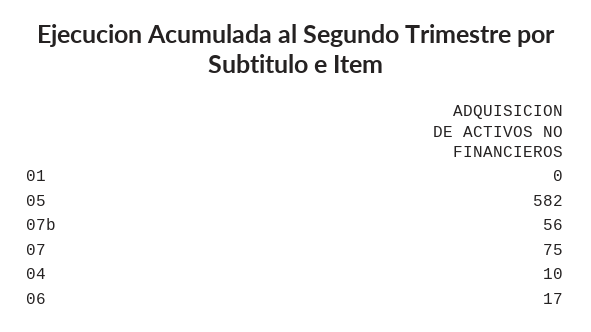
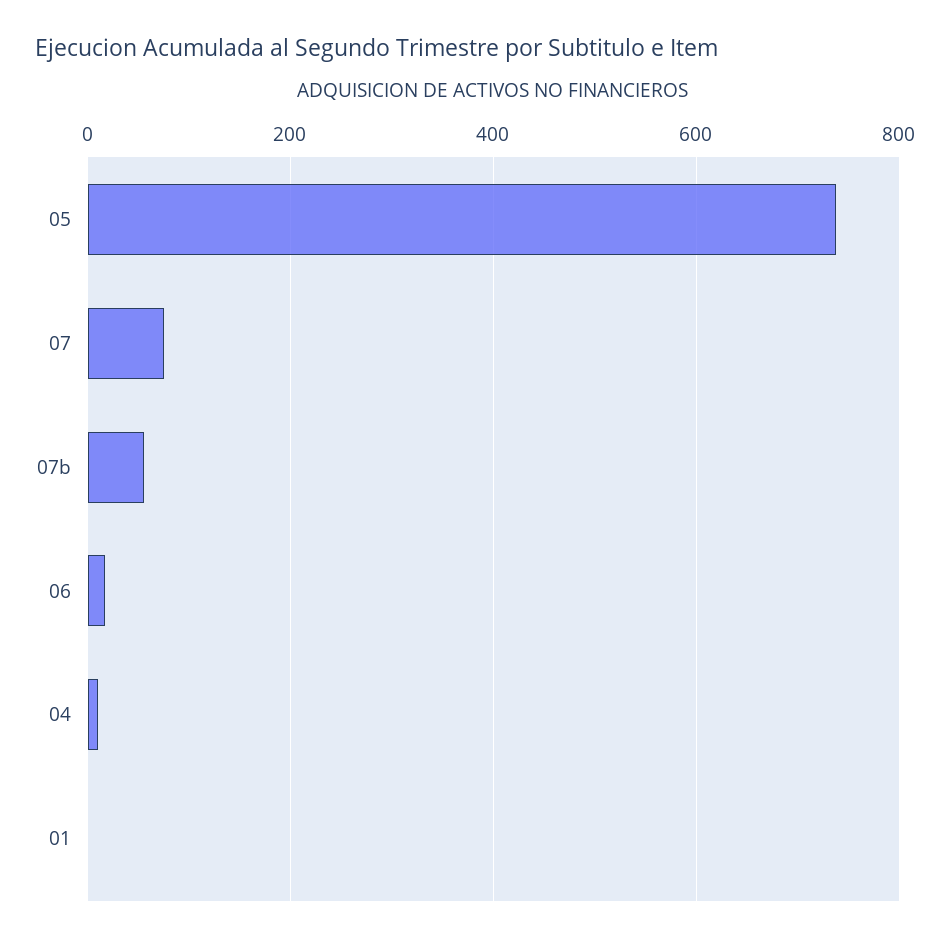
  {
    "01": 0,
-   "05": 582,
+   "05": 740,
    "07b": 56,
    "07": 75,
    "04": 10,
    "06": 17
  }

